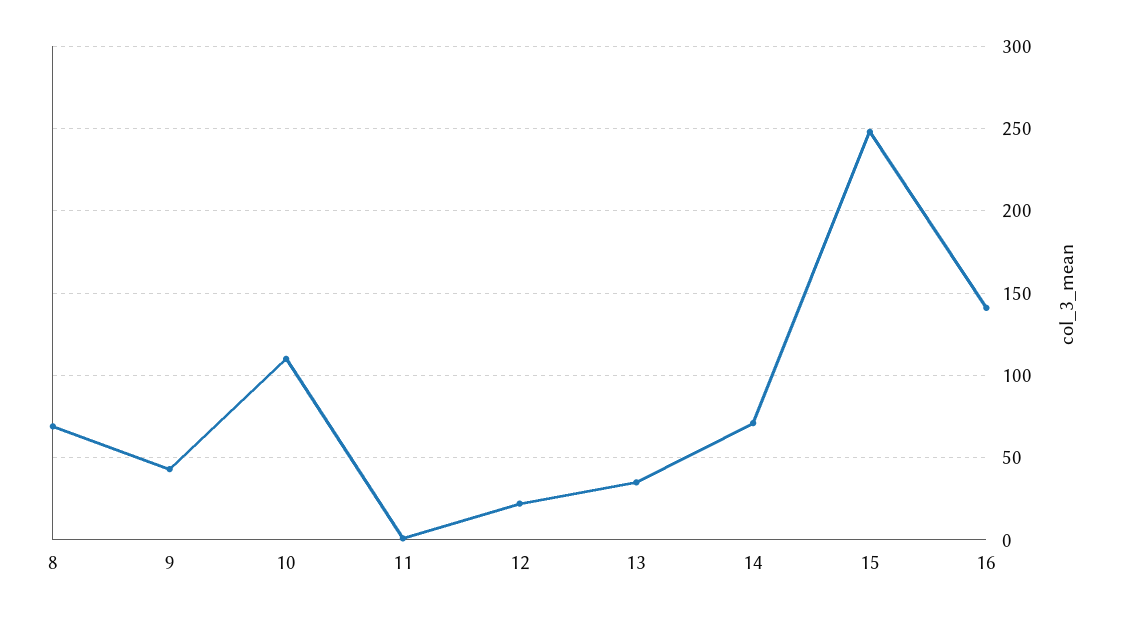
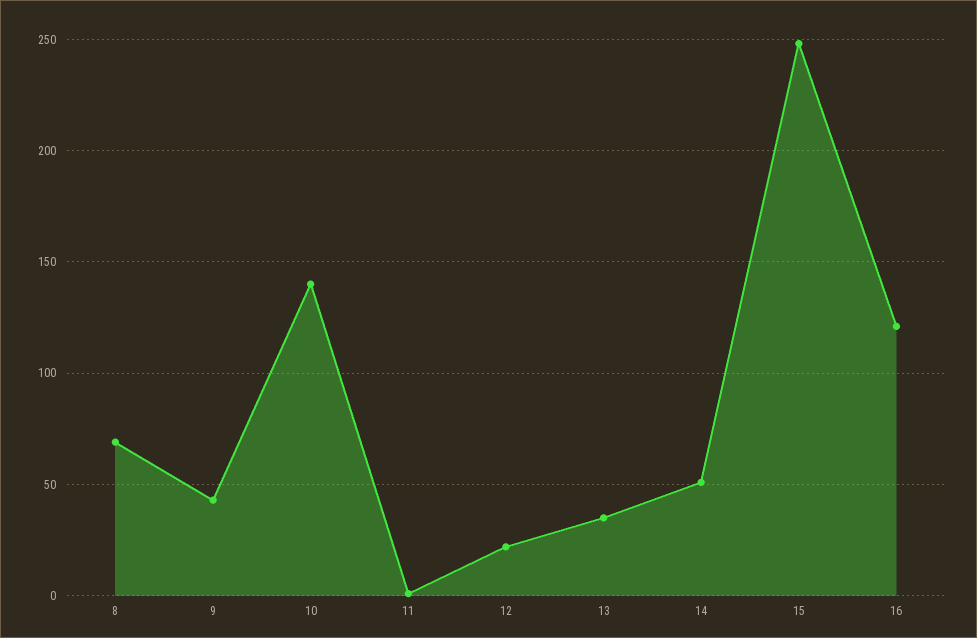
  {
    "8": 70,
    "9": 45,
-   "10": 110,
+   "10": 140,
    "11": 0,
    "12": 20,
    "13": 35,
-   "14": 70,
+   "14": 50,
    "15": 250,
-   "16": 140
+   "16": 120
  }

